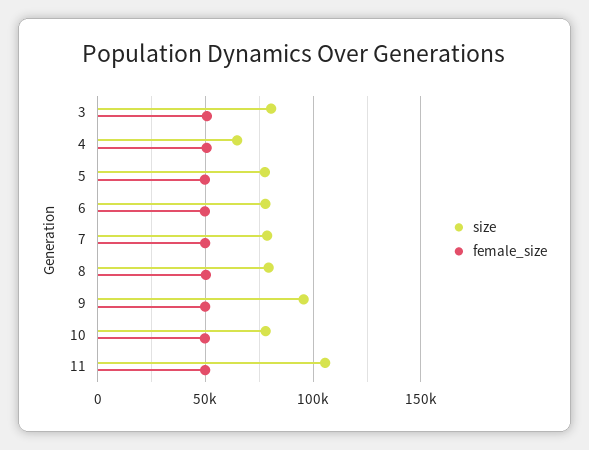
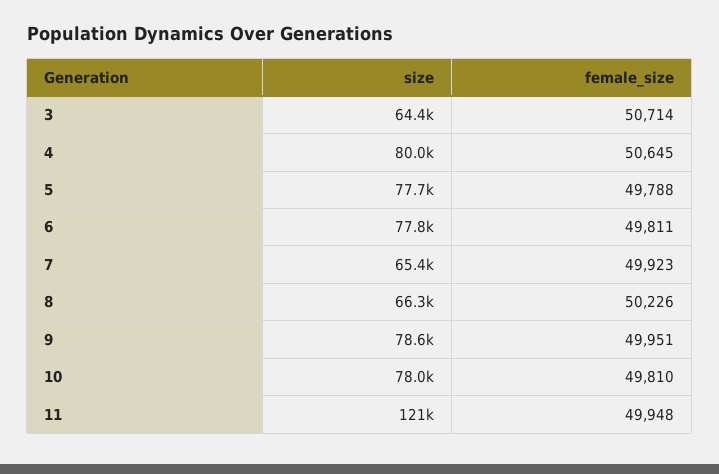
  {
    "size": {
-     "3": 80000,
+     "3": 64400,
-     "4": 65000,
+     "4": 80000,
      "5": 77700,
      "6": 77800,
-     "7": 80000,
+     "7": 65400,
-     "8": 80000,
+     "8": 66300,
-     "9": 95000,
+     "9": 78600,
      "10": 78000,
-     "11": 105000
+     "11": 121000
    },
    "female_size": {
      "3": 50714,
      "4": 50645,
      "5": 49788,
      "6": 49811,
      "7": 49923,
      "8": 50226,
      "9": 49951,
      "10": 49810,
      "11": 49948
    }
  }

